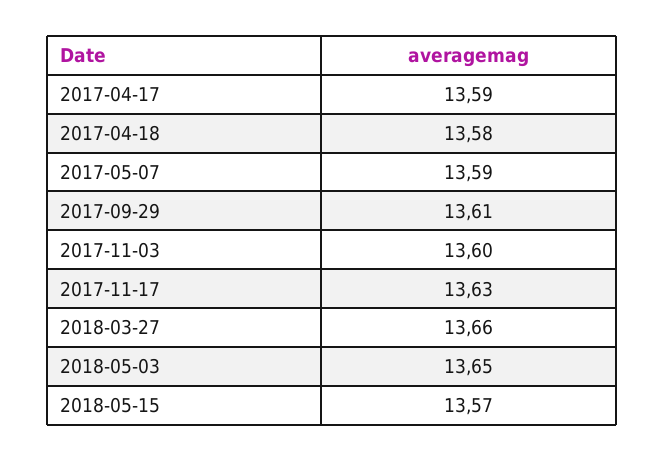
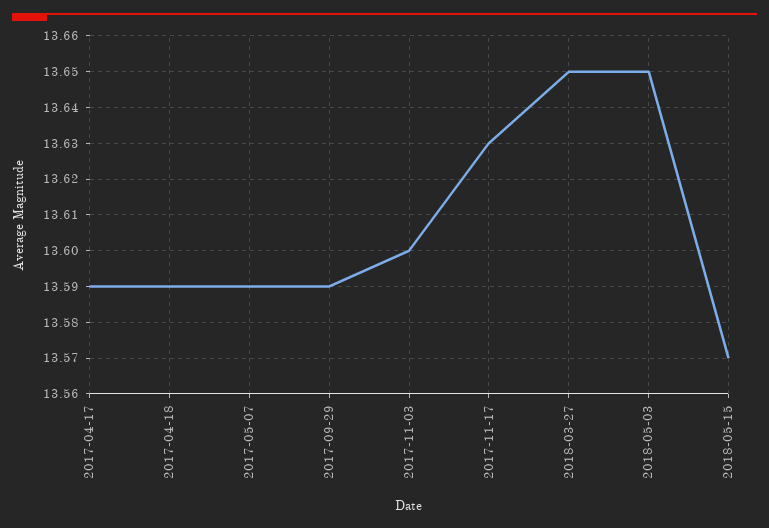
  {
    "2017-04-17": 13.59,
-   "2017-04-18": 13.58,
+   "2017-04-18": 13.59,
    "2017-05-07": 13.59,
-   "2017-09-29": 13.61,
+   "2017-09-29": 13.59,
    "2017-11-03": 13.6,
    "2017-11-17": 13.63,
-   "2018-03-27": 13.66,
+   "2018-03-27": 13.65,
    "2018-05-03": 13.65,
    "2018-05-15": 13.57
  }

